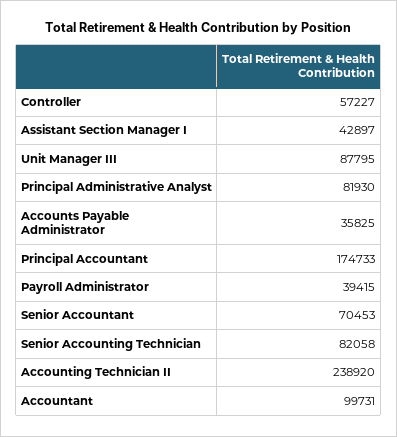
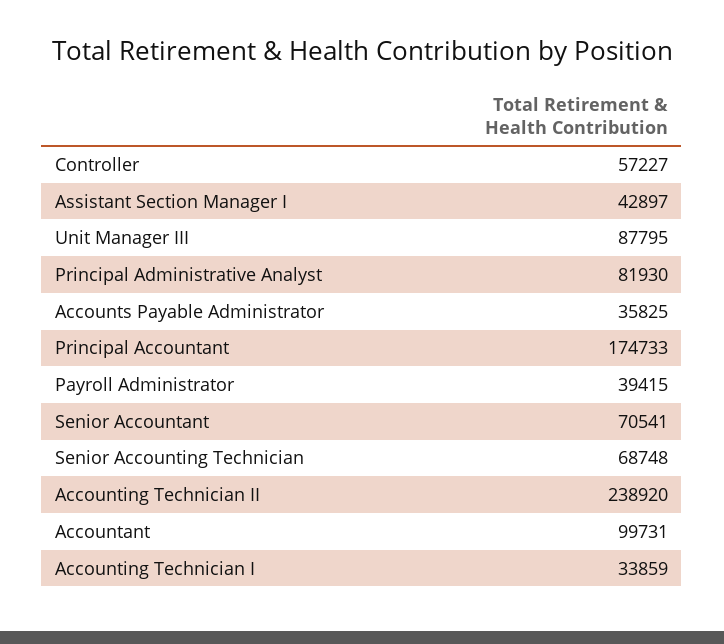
  {
    "Controller": 57227,
    "Assistant Section Manager I": 42897,
    "Unit Manager III": 87795,
    "Principal Administrative Analyst": 81930,
    "Accounts Payable Administrator": 35825,
    "Principal Accountant": 174733,
    "Payroll Administrator": 39415,
-   "Senior Accountant": 70453,
+   "Senior Accountant": 70541,
-   "Senior Accounting Technician": 82058,
+   "Senior Accounting Technician": 68748,
    "Accounting Technician II": 238920,
-   "Accountant": 99731
+   "Accountant": 99731,
+   "Accounting Technician I": 33859
  }

